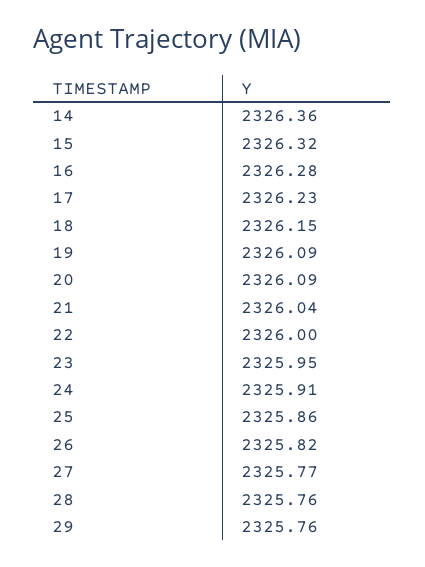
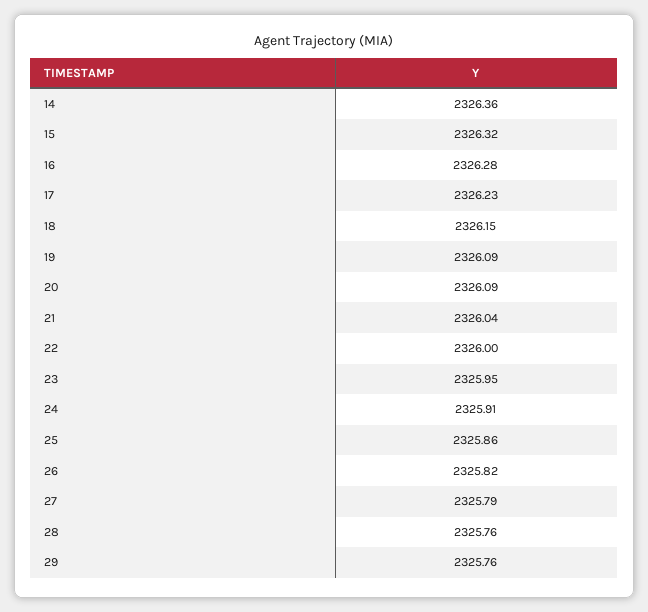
  {
    "14": 2326.36,
    "15": 2326.32,
    "16": 2326.28,
    "17": 2326.23,
    "18": 2326.15,
    "19": 2326.09,
    "20": 2326.09,
    "21": 2326.04,
    "22": 2326,
    "23": 2325.95,
    "24": 2325.91,
    "25": 2325.86,
    "26": 2325.82,
-   "27": 2325.77,
+   "27": 2325.79,
    "28": 2325.76,
    "29": 2325.76
  }

